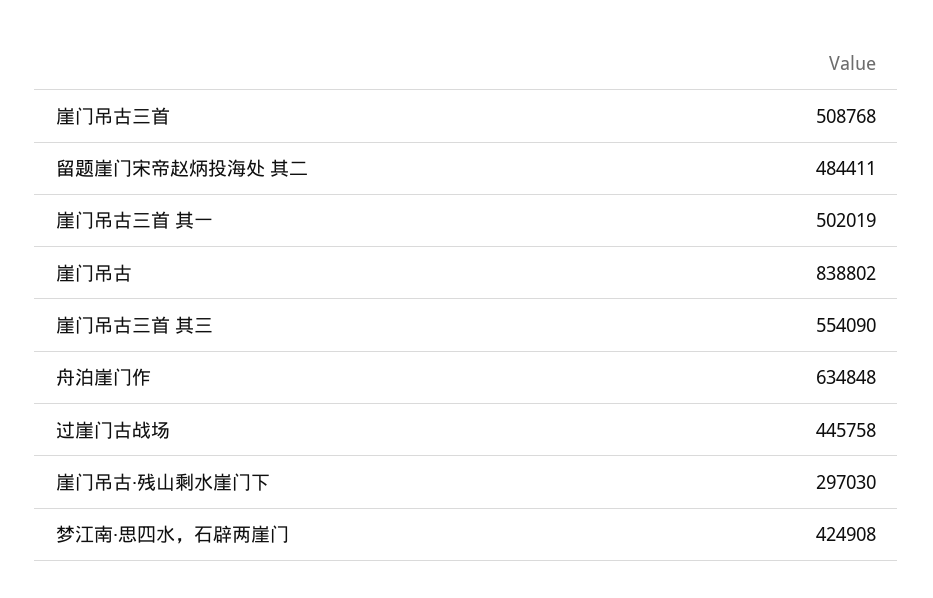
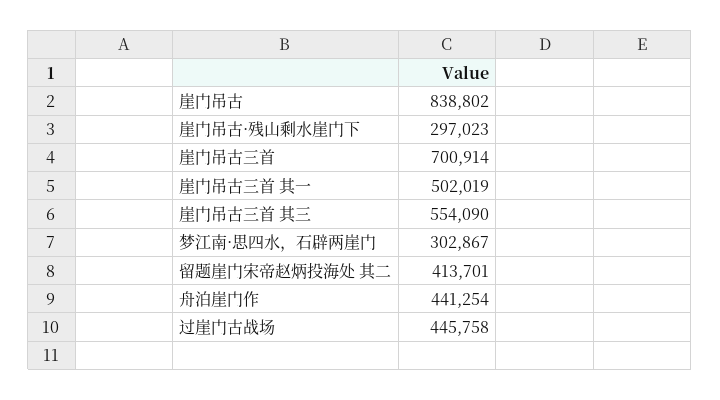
  {
-   "崖门吊古三首": 508768,
+   "崖门吊古三首": 700914,
-   "留题崖门宋帝赵炳投海处 其二": 484411,
+   "留题崖门宋帝赵炳投海处 其二": 413701,
    "崖门吊古三首 其一": 502019,
    "崖门吊古": 838802,
    "崖门吊古三首 其三": 554090,
-   "舟泊崖门作": 634848,
+   "舟泊崖门作": 441254,
    "过崖门古战场": 445758,
-   "崖门吊古·残山剩水崖门下": 297030,
+   "崖门吊古·残山剩水崖门下": 297023,
-   "梦江南·思四水，石辟两崖门": 424908
+   "梦江南·思四水，石辟两崖门": 302867
  }

